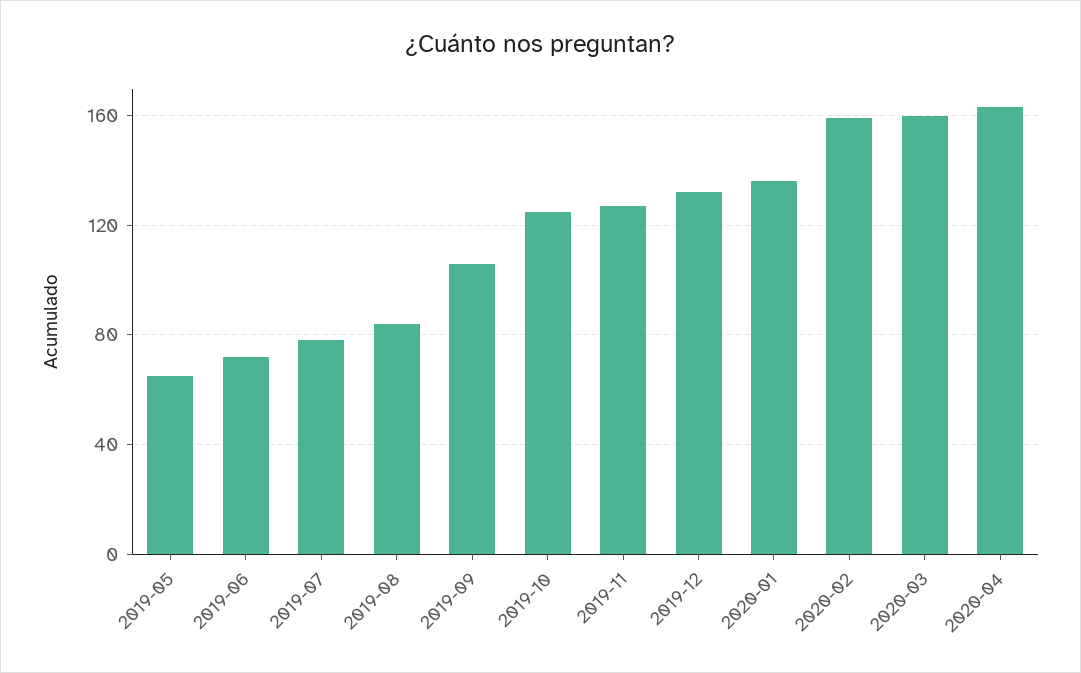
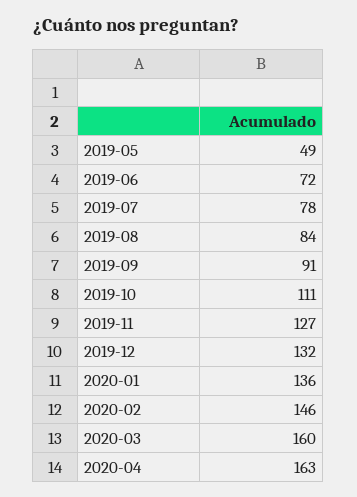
  {
-   "2019-05": 65,
+   "2019-05": 49,
    "2019-06": 72,
    "2019-07": 78,
    "2019-08": 84,
-   "2019-09": 105,
+   "2019-09": 91,
-   "2019-10": 125,
+   "2019-10": 111,
    "2019-11": 127,
    "2019-12": 132,
    "2020-01": 136,
-   "2020-02": 160,
+   "2020-02": 146,
    "2020-03": 160,
    "2020-04": 163
  }

